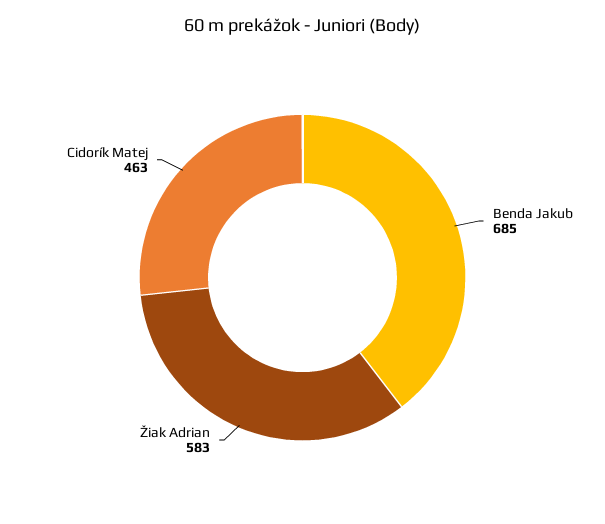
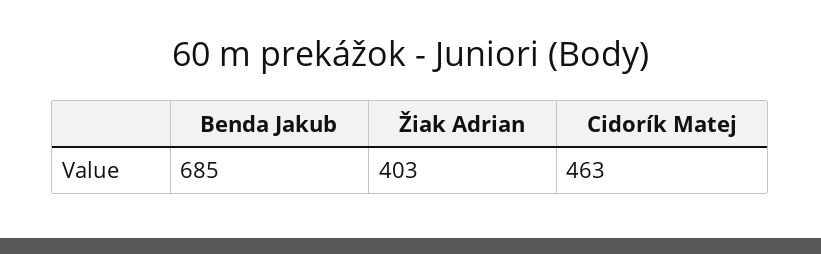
  {
    "Benda Jakub": 685,
-   "Žiak Adrian": 583,
+   "Žiak Adrian": 403,
    "Cidorík Matej": 463
  }

